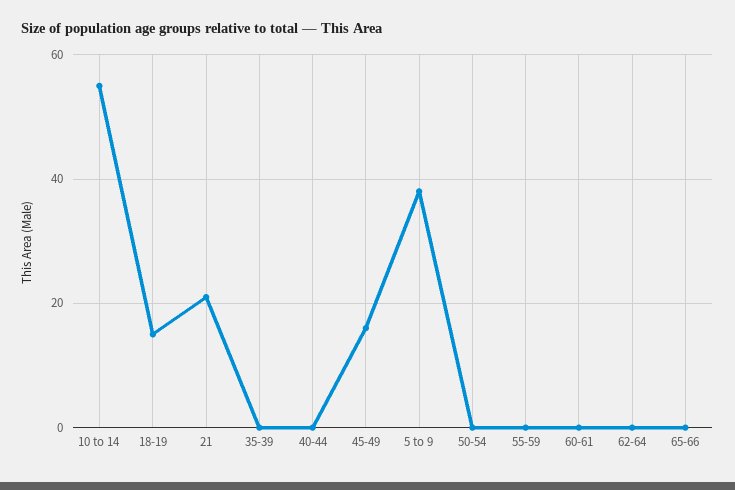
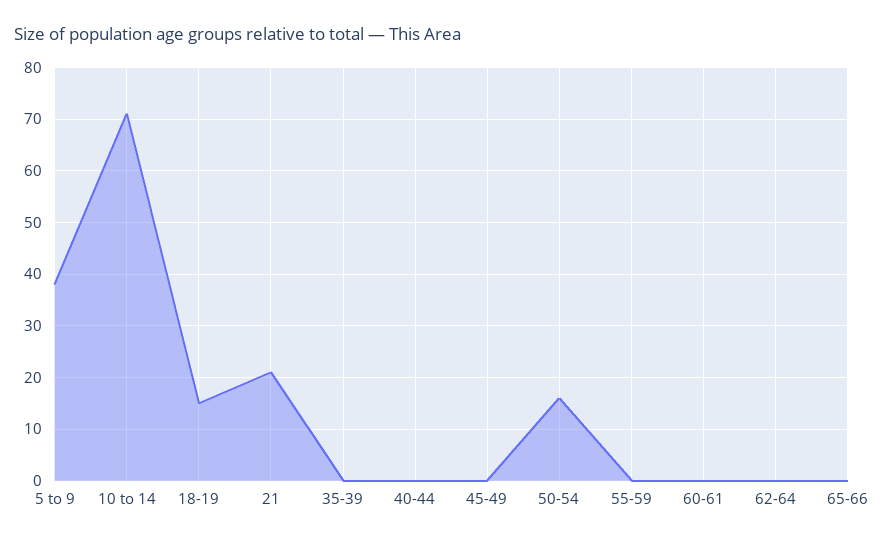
  {
-   "10 to 14": 55,
+   "10 to 14": 70,
    "18-19": 15,
    "21": 20,
    "35-39": 0,
    "40-44": 0,
-   "45-49": 15,
+   "45-49": 0,
    "5 to 9": 40,
-   "50-54": 0,
+   "50-54": 15,
    "55-59": 0,
    "60-61": 0,
    "62-64": 0,
    "65-66": 0
  }

